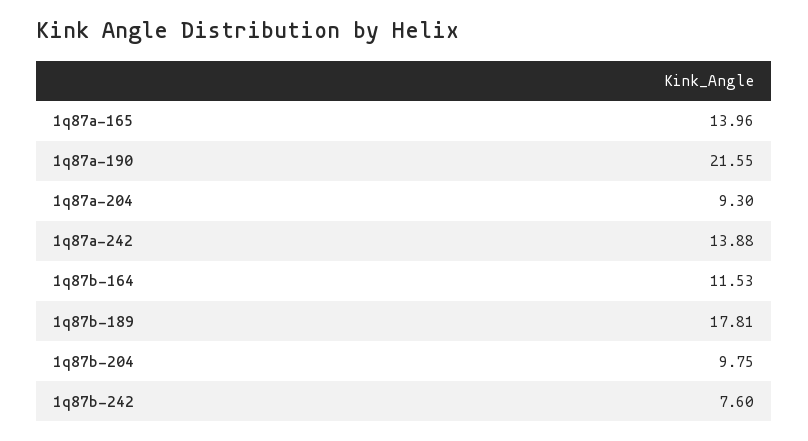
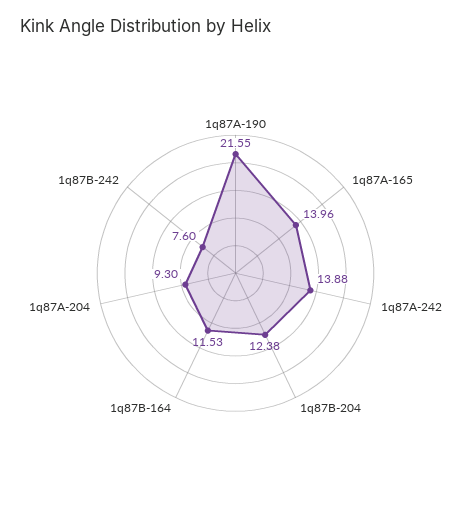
  {
    "1q87a-165": 13.96,
    "1q87a-190": 21.55,
    "1q87a-204": 9.3,
    "1q87a-242": 13.88,
    "1q87b-164": 11.53,
-   "1q87b-189": 17.81,
-   "1q87b-204": 9.75,
+   "1q87b-204": 12.38,
    "1q87b-242": 7.6
  }

